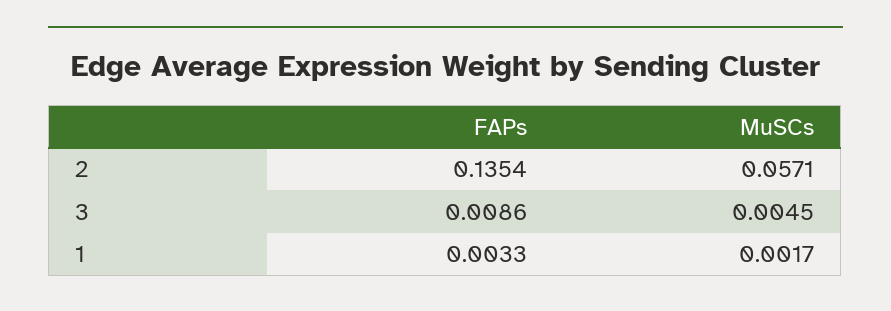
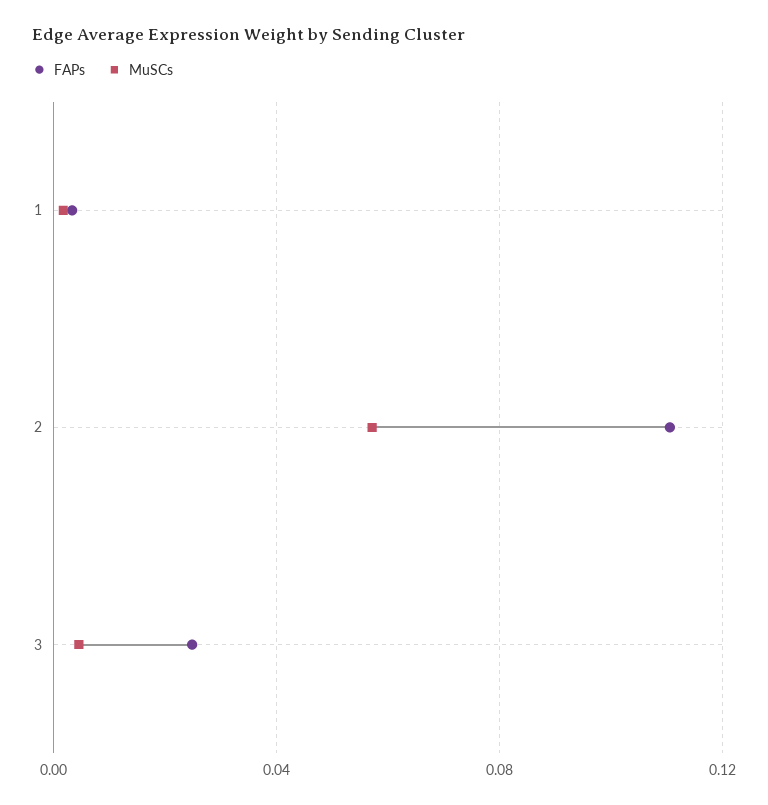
  {
    "FAPs": {
-     "2": 0.1354,
+     "2": 0.11,
-     "3": 0.0086,
+     "3": 0.025,
      "1": 0.0033
    },
    "MuSCs": {
      "2": 0.0571,
      "3": 0.0045,
      "1": 0.0017
    }
  }

